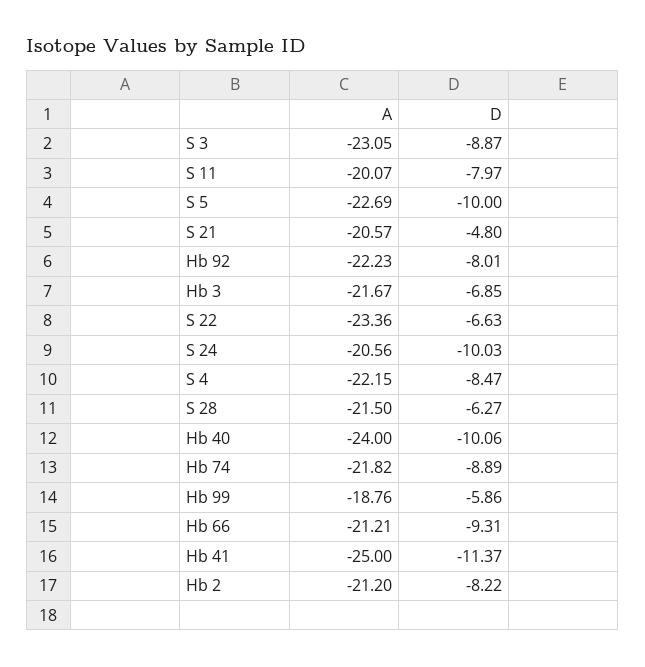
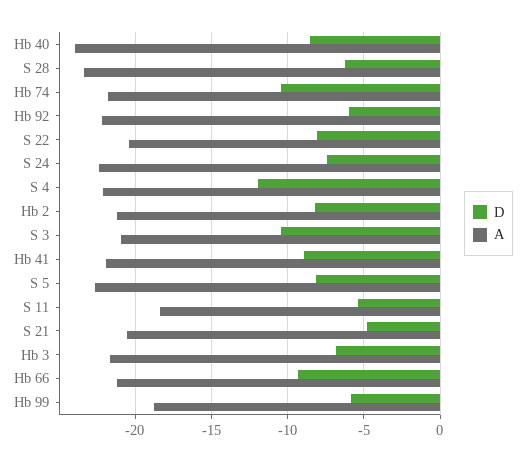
  {
    "A": {
-     "S 3": -23.05,
+     "S 3": -21,
-     "S 11": -20.07,
+     "S 11": -18.5,
      "S 5": -22.69,
      "S 21": -20.57,
      "Hb 92": -22.23,
      "Hb 3": -21.67,
-     "S 22": -23.36,
+     "S 22": -20.5,
-     "S 24": -20.56,
+     "S 24": -22.5,
      "S 4": -22.15,
-     "S 28": -21.5,
+     "S 28": -23.5,
      "Hb 40": -24,
      "Hb 74": -21.82,
      "Hb 99": -18.76,
      "Hb 66": -21.21,
-     "Hb 41": -25,
+     "Hb 41": -22,
      "Hb 2": -21.2
    },
    "D": {
-     "S 3": -8.87,
+     "S 3": -10.5,
-     "S 11": -7.97,
+     "S 11": -5.5,
-     "S 5": -10,
+     "S 5": -8,
      "S 21": -4.8,
-     "Hb 92": -8.01,
+     "Hb 92": -6,
      "Hb 3": -6.85,
-     "S 22": -6.63,
+     "S 22": -8,
-     "S 24": -10.03,
+     "S 24": -7.5,
-     "S 4": -8.47,
+     "S 4": -12,
      "S 28": -6.27,
-     "Hb 40": -10.06,
+     "Hb 40": -8.5,
-     "Hb 74": -8.89,
+     "Hb 74": -10.5,
      "Hb 99": -5.86,
      "Hb 66": -9.31,
-     "Hb 41": -11.37,
+     "Hb 41": -9,
      "Hb 2": -8.22
    }
  }

